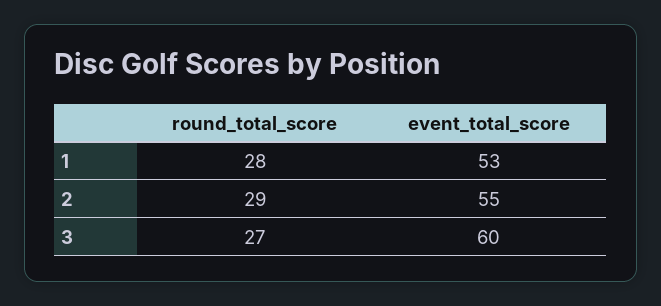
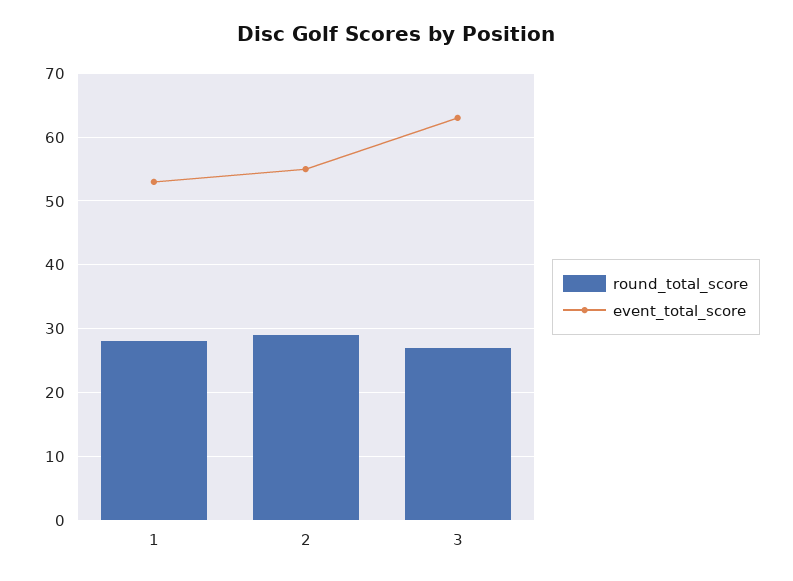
  {
    "round_total_score": {
      "1": 28,
      "2": 29,
      "3": 27
    },
    "event_total_score": {
      "1": 53,
      "2": 55,
-     "3": 60
+     "3": 63
    }
  }

